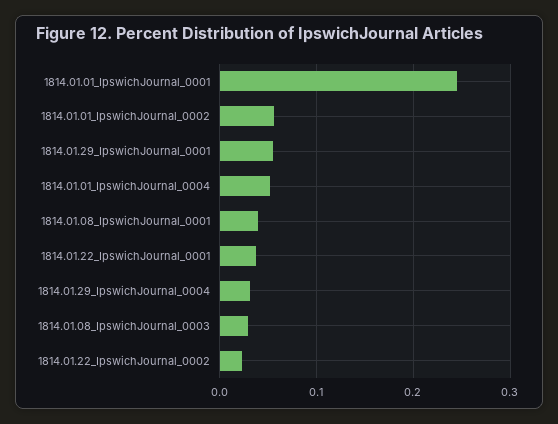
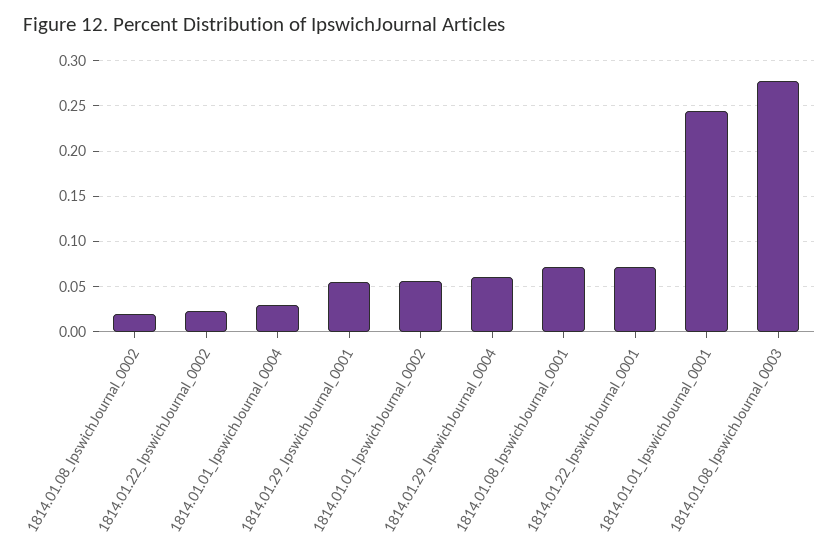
  {
    "1814.01.01_IpswichJournal_0001": 0.24,
    "1814.01.01_IpswichJournal_0002": 0.06,
    "1814.01.29_IpswichJournal_0001": 0.06,
-   "1814.01.01_IpswichJournal_0004": 0.05,
+   "1814.01.01_IpswichJournal_0004": 0.03,
-   "1814.01.08_IpswichJournal_0001": 0.04,
+   "1814.01.08_IpswichJournal_0001": 0.07,
-   "1814.01.22_IpswichJournal_0001": 0.04,
+   "1814.01.22_IpswichJournal_0001": 0.07,
-   "1814.01.29_IpswichJournal_0004": 0.03,
+   "1814.01.29_IpswichJournal_0004": 0.06,
-   "1814.01.08_IpswichJournal_0003": 0.03,
+   "1814.01.08_IpswichJournal_0003": 0.28,
-   "1814.01.22_IpswichJournal_0002": 0.02
+   "1814.01.22_IpswichJournal_0002": 0.02,
+   "1814.01.08_IpswichJournal_0002": 0.02
  }

